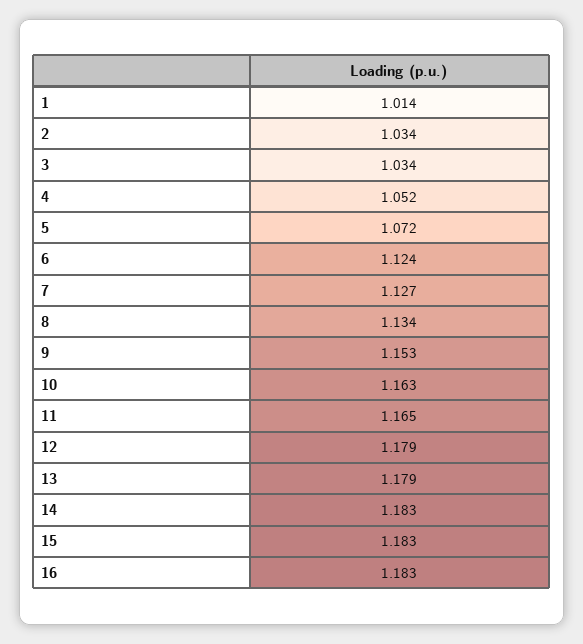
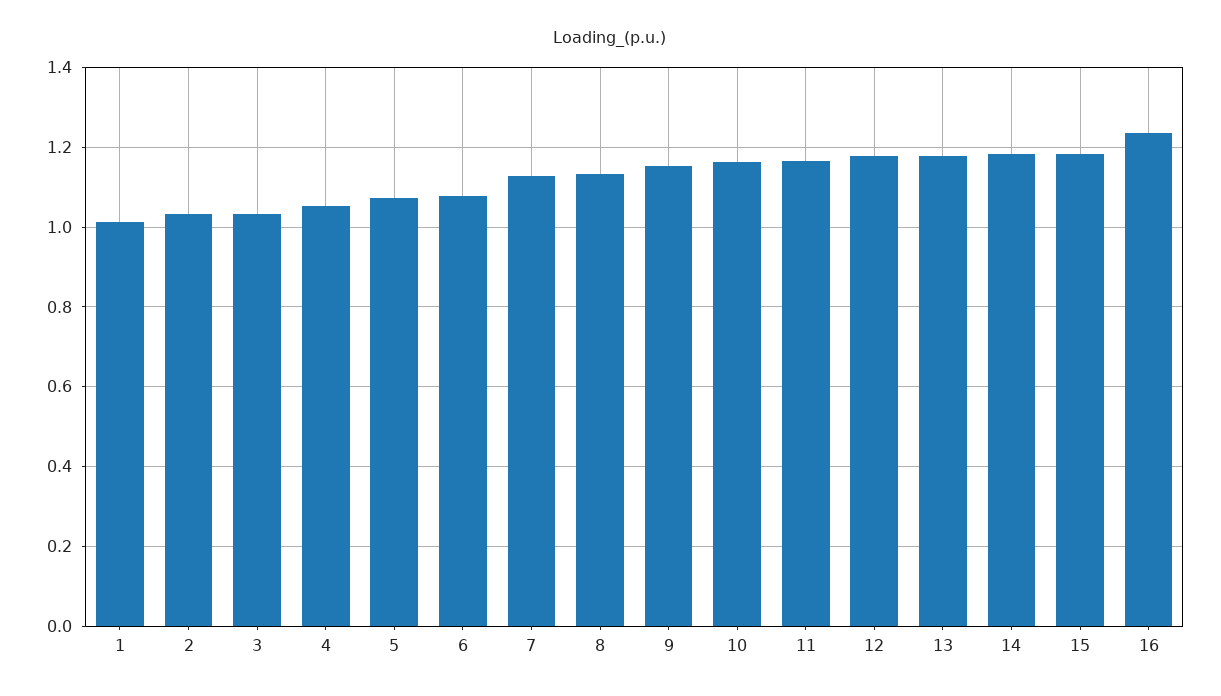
  {
    "1": 1.014,
    "2": 1.034,
    "3": 1.034,
    "4": 1.052,
    "5": 1.072,
-   "6": 1.124,
+   "6": 1.08,
    "7": 1.127,
    "8": 1.134,
    "9": 1.153,
    "10": 1.163,
    "11": 1.165,
    "12": 1.179,
    "13": 1.179,
    "14": 1.183,
    "15": 1.183,
-   "16": 1.183
+   "16": 1.24
  }

